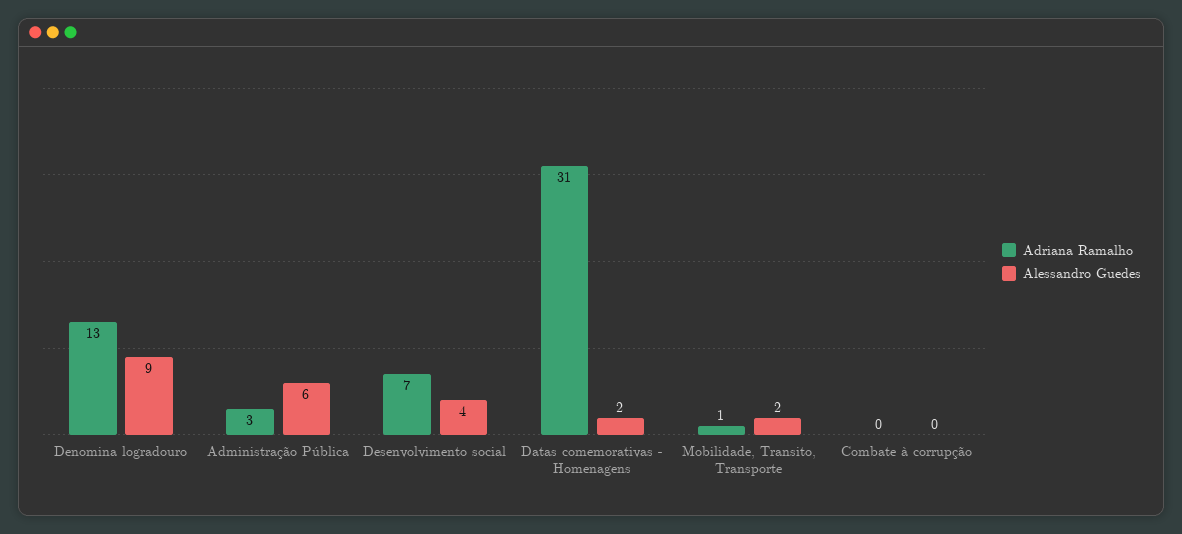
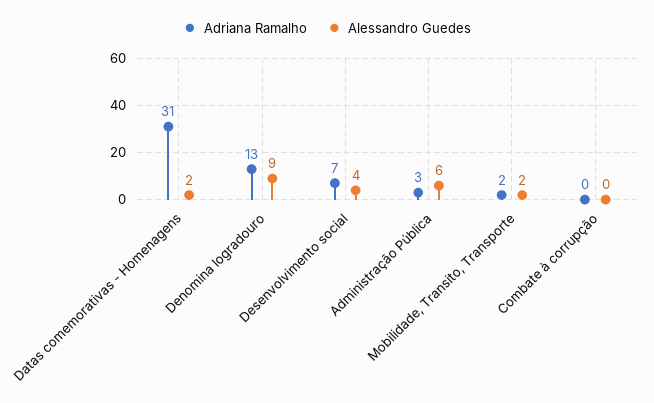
  {
    "Adriana Ramalho": {
      "Denomina logradouro": 13,
      "Administração Pública": 3,
      "Desenvolvimento social": 7,
      "Datas comemorativas - Homenagens": 31,
-     "Mobilidade, Transito, Transporte": 1,
+     "Mobilidade, Transito, Transporte": 2,
      "Combate à corrupção": 0
    },
    "Alessandro Guedes": {
      "Denomina logradouro": 9,
      "Administração Pública": 6,
      "Desenvolvimento social": 4,
      "Datas comemorativas - Homenagens": 2,
      "Mobilidade, Transito, Transporte": 2,
      "Combate à corrupção": 0
    }
  }

